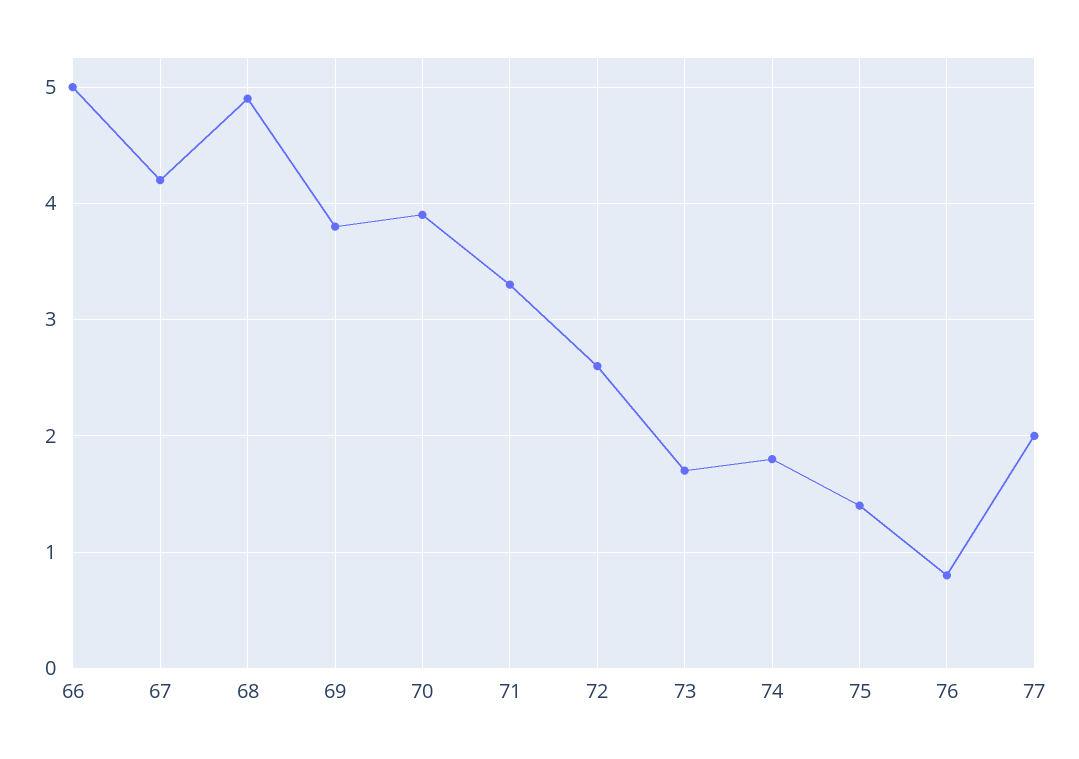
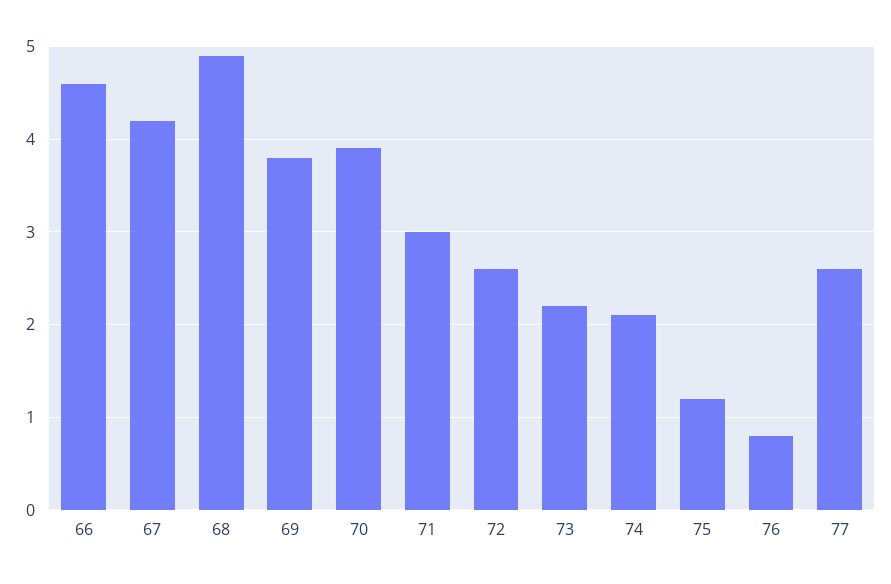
  {
-   "66": 5,
+   "66": 4.6,
    "67": 4.2,
    "68": 4.9,
    "69": 3.8,
    "70": 3.9,
-   "71": 3.3,
+   "71": 3,
    "72": 2.6,
-   "73": 1.7,
+   "73": 2.2,
-   "74": 1.8,
+   "74": 2.1,
-   "75": 1.4,
+   "75": 1.2,
    "76": 0.8,
-   "77": 2
+   "77": 2.6
  }

